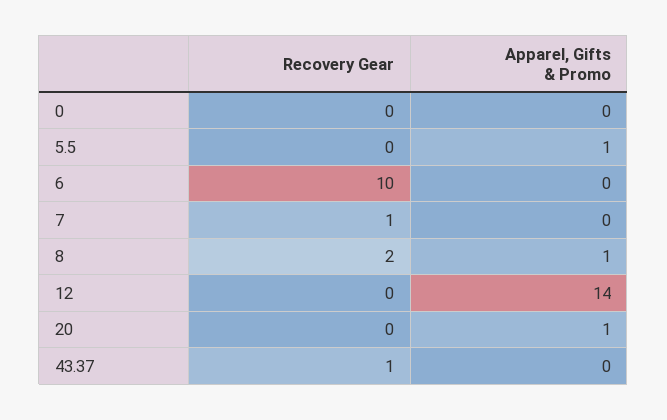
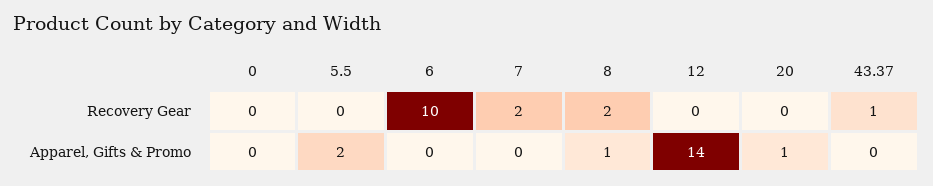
  {
    "Recovery Gear": {
      "0": 0,
      "5.5": 0,
      "6": 10,
-     "7": 1,
+     "7": 2,
      "8": 2,
      "12": 0,
      "20": 0,
      "43.37": 1
    },
    "Apparel, Gifts & Promo": {
      "0": 0,
-     "5.5": 1,
+     "5.5": 2,
      "6": 0,
      "7": 0,
      "8": 1,
      "12": 14,
      "20": 1,
      "43.37": 0
    }
  }

